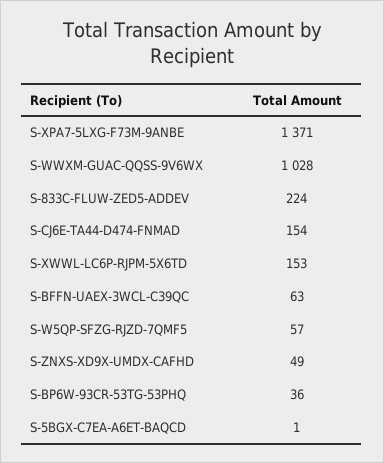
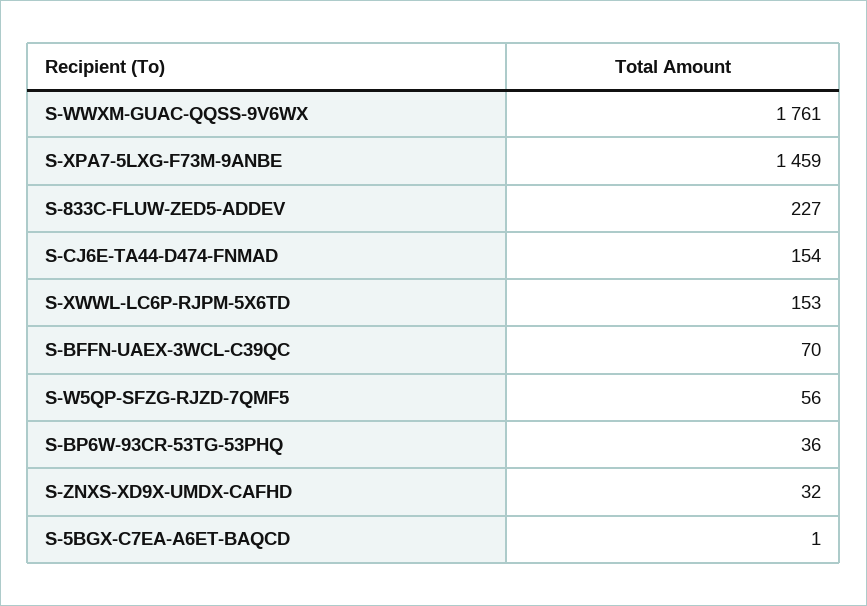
  {
-   "S-XPA7-5LXG-F73M-9ANBE": 1371,
+   "S-XPA7-5LXG-F73M-9ANBE": 1459,
-   "S-WWXM-GUAC-QQSS-9V6WX": 1028,
+   "S-WWXM-GUAC-QQSS-9V6WX": 1761,
-   "S-833C-FLUW-ZED5-ADDEV": 224,
+   "S-833C-FLUW-ZED5-ADDEV": 227,
    "S-CJ6E-TA44-D474-FNMAD": 154,
    "S-XWWL-LC6P-RJPM-5X6TD": 153,
-   "S-BFFN-UAEX-3WCL-C39QC": 63,
+   "S-BFFN-UAEX-3WCL-C39QC": 70,
-   "S-W5QP-SFZG-RJZD-7QMF5": 57,
+   "S-W5QP-SFZG-RJZD-7QMF5": 56,
-   "S-ZNXS-XD9X-UMDX-CAFHD": 49,
+   "S-ZNXS-XD9X-UMDX-CAFHD": 32,
    "S-BP6W-93CR-53TG-53PHQ": 36,
    "S-5BGX-C7EA-A6ET-BAQCD": 1
  }

